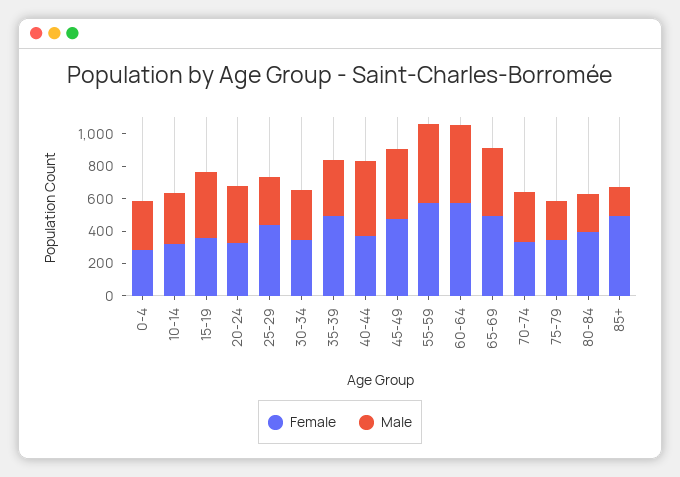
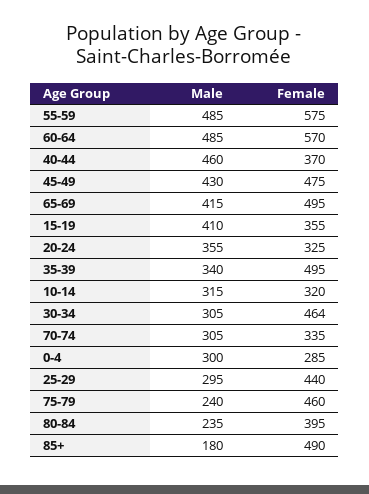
  {
    "Female": {
      "0-4": 285,
      "10-14": 320,
      "15-19": 355,
      "20-24": 325,
      "25-29": 440,
-     "30-34": 350,
+     "30-34": 464,
      "35-39": 495,
      "40-44": 370,
      "45-49": 475,
      "55-59": 575,
      "60-64": 570,
      "65-69": 495,
      "70-74": 335,
-     "75-79": 350,
+     "75-79": 460,
      "80-84": 395,
      "85+": 490
    },
    "Male": {
      "0-4": 300,
      "10-14": 315,
      "15-19": 410,
      "20-24": 355,
      "25-29": 295,
      "30-34": 305,
      "35-39": 340,
      "40-44": 460,
      "45-49": 430,
      "55-59": 485,
      "60-64": 485,
      "65-69": 415,
      "70-74": 305,
      "75-79": 240,
      "80-84": 235,
      "85+": 180
    }
  }

